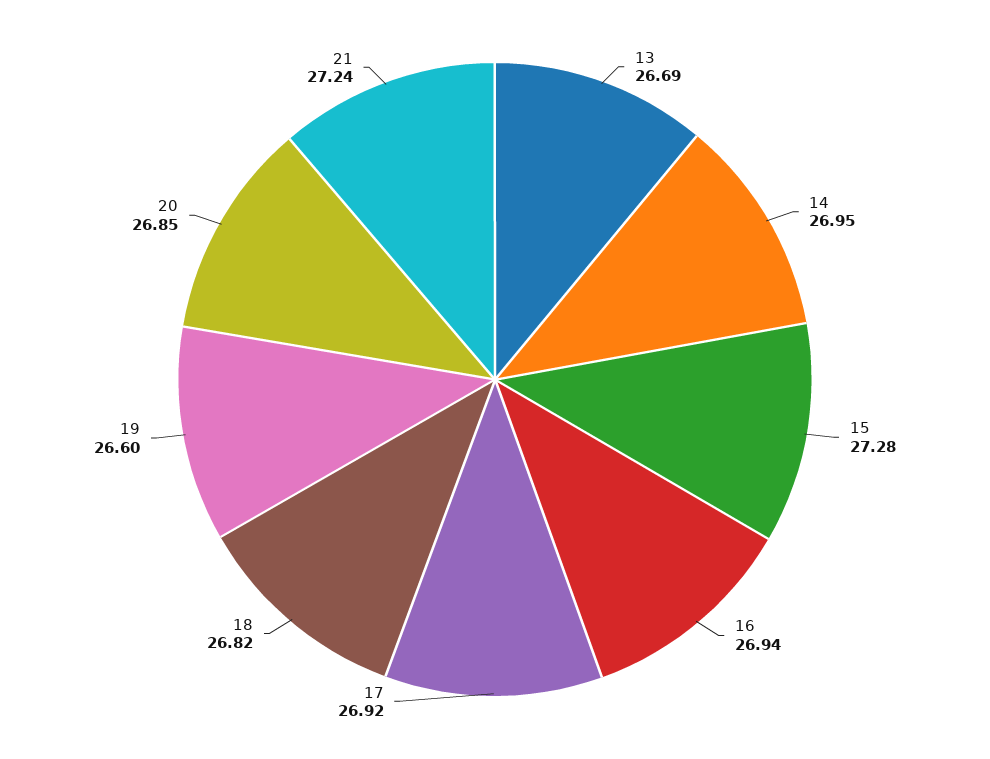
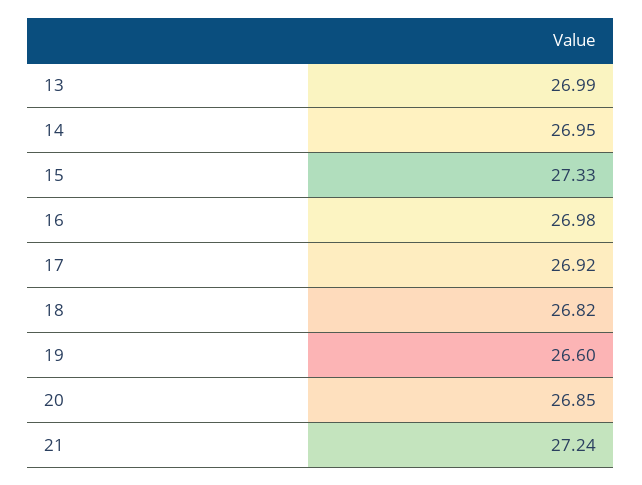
  {
-   "13": 26.69,
+   "13": 26.99,
    "14": 26.95,
-   "15": 27.28,
+   "15": 27.33,
-   "16": 26.94,
+   "16": 26.98,
    "17": 26.92,
    "18": 26.82,
    "19": 26.6,
    "20": 26.85,
    "21": 27.24
  }

